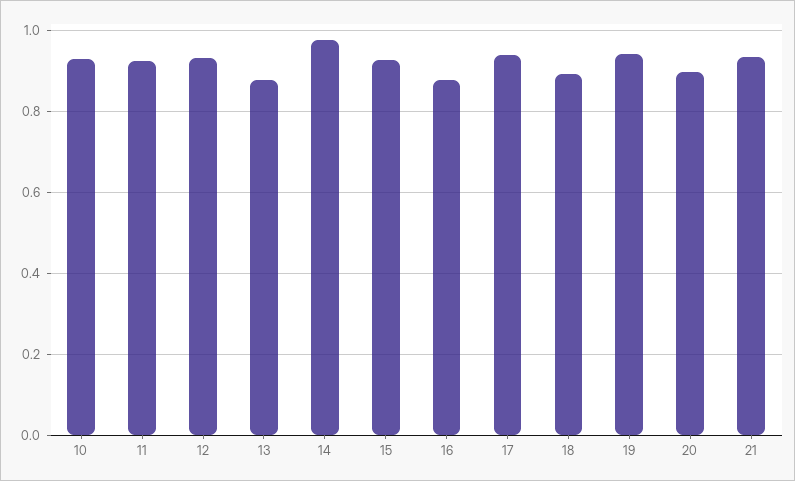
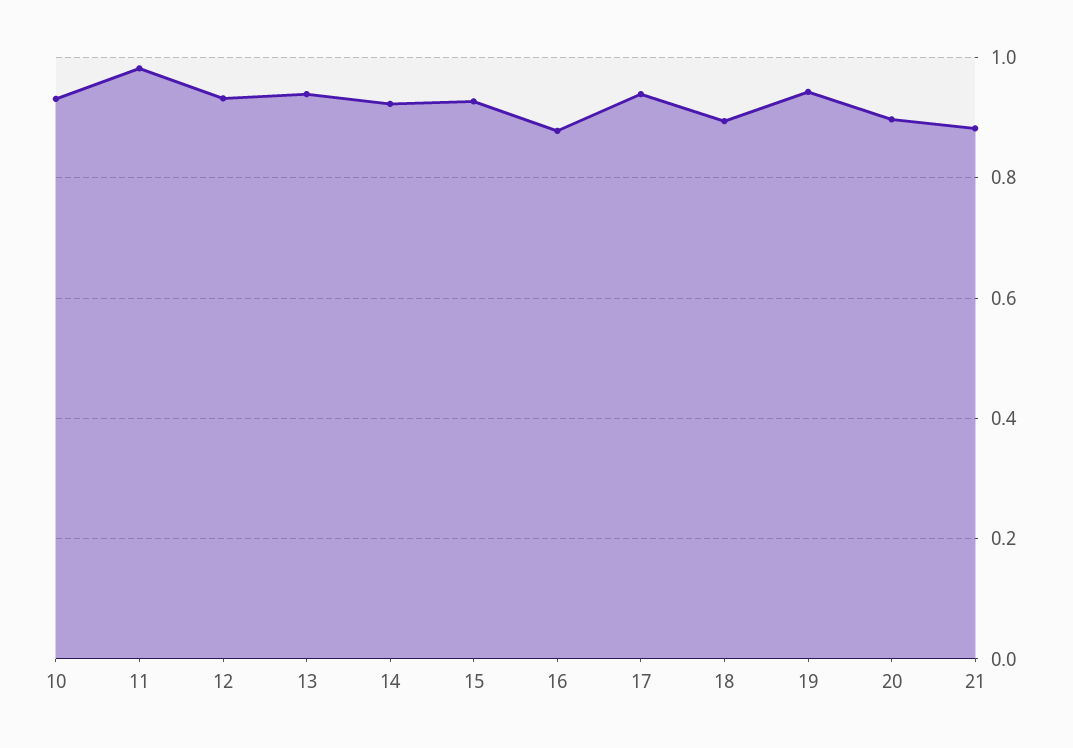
  {
    "10": 0.94,
-   "11": 0.92,
+   "11": 0.98,
    "12": 0.94,
-   "13": 0.88,
+   "13": 0.94,
-   "14": 0.98,
+   "14": 0.92,
    "15": 0.92,
    "16": 0.88,
    "17": 0.94,
    "18": 0.9,
    "19": 0.94,
    "20": 0.9,
-   "21": 0.94
+   "21": 0.88
  }

